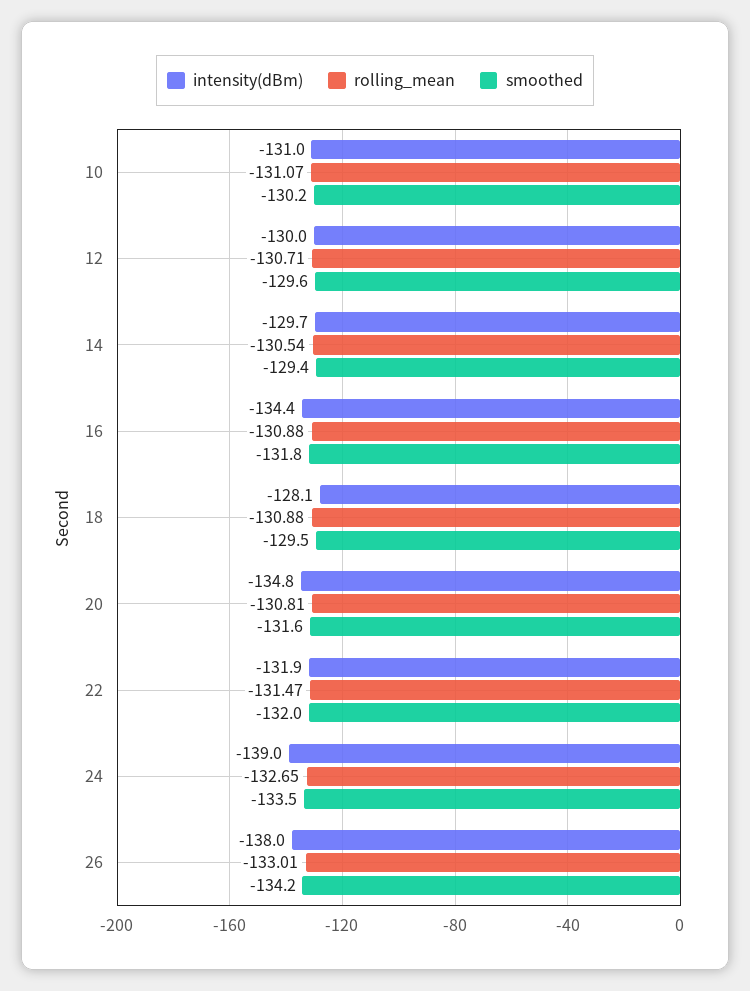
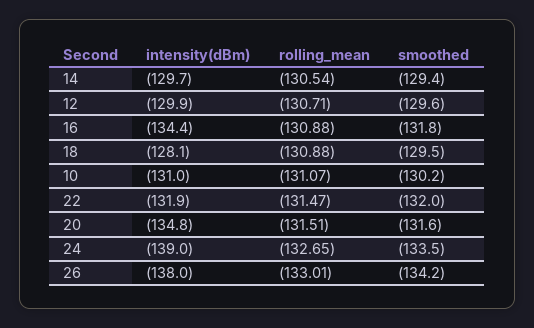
  {
    "intensity(dBm)": {
      "10": -131,
-     "12": -130,
+     "12": -129.9,
      "14": -129.7,
      "16": -134.4,
      "18": -128.1,
      "20": -134.8,
      "22": -131.9,
      "24": -139,
      "26": -138
    },
    "rolling_mean": {
      "10": -131.07,
      "12": -130.71,
      "14": -130.54,
      "16": -130.88,
      "18": -130.88,
-     "20": -130.81,
+     "20": -131.51,
      "22": -131.47,
      "24": -132.65,
      "26": -133.01
    },
    "smoothed": {
      "10": -130.2,
      "12": -129.6,
      "14": -129.4,
      "16": -131.8,
      "18": -129.5,
      "20": -131.6,
      "22": -132,
      "24": -133.5,
      "26": -134.2
    }
  }

